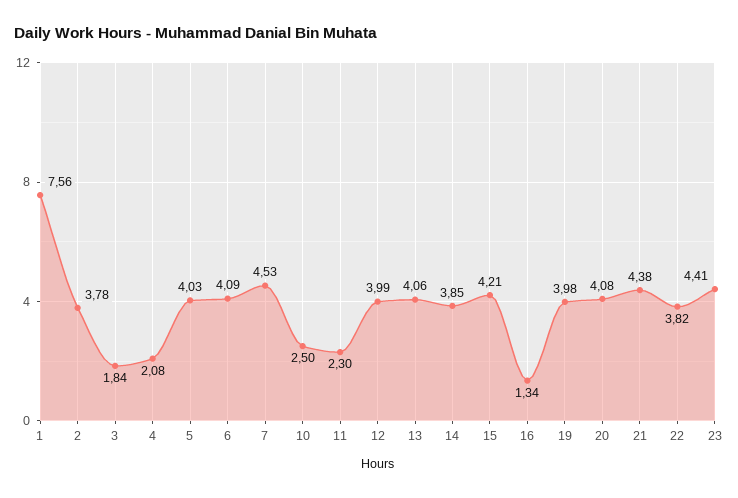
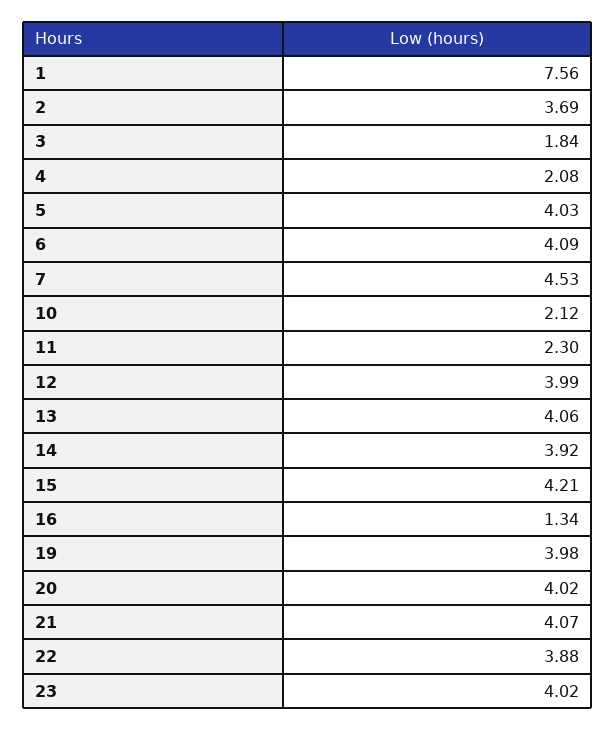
  {
    "1": 7.56,
-   "2": 3.78,
+   "2": 3.69,
    "3": 1.84,
    "4": 2.08,
    "5": 4.03,
    "6": 4.09,
    "7": 4.53,
-   "10": 2.5,
+   "10": 2.12,
    "11": 2.3,
    "12": 3.99,
    "13": 4.06,
-   "14": 3.85,
+   "14": 3.92,
    "15": 4.21,
    "16": 1.34,
    "19": 3.98,
-   "20": 4.08,
+   "20": 4.02,
-   "21": 4.38,
+   "21": 4.07,
-   "22": 3.82,
+   "22": 3.88,
-   "23": 4.41
+   "23": 4.02
  }

